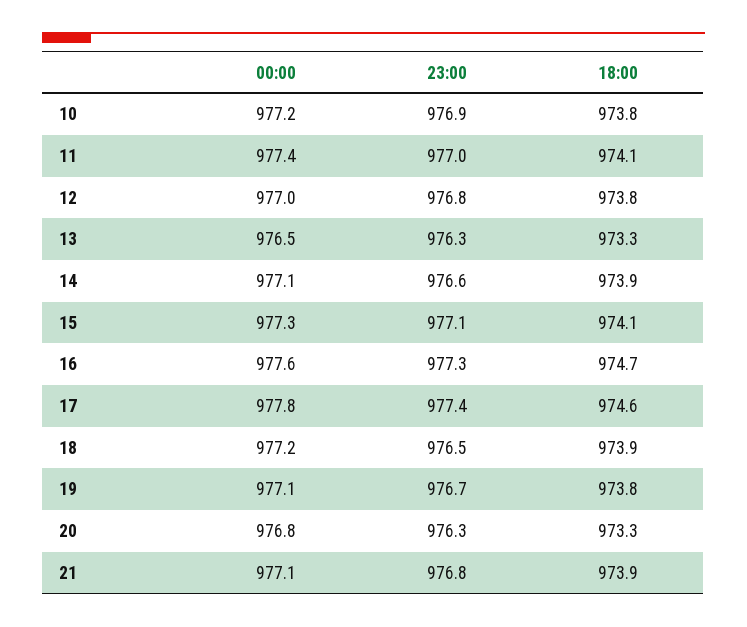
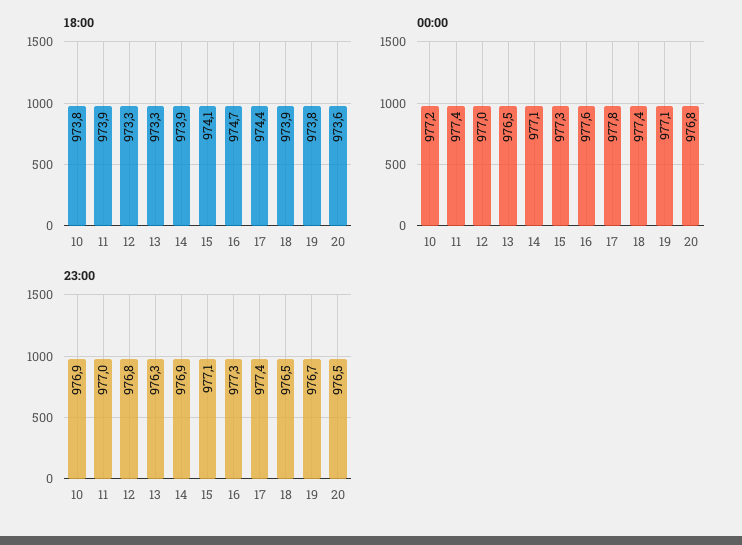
  {
    "00:00": {
      "10": 977.2,
      "11": 977.4,
      "12": 977,
      "13": 976.5,
      "14": 977.1,
      "15": 977.3,
      "16": 977.6,
      "17": 977.8,
-     "18": 977.2,
+     "18": 977.4,
      "19": 977.1,
-     "20": 976.8,
+     "20": 976.8
-     "21": 977.1
    },
    "23:00": {
      "10": 976.9,
      "11": 977,
      "12": 976.8,
      "13": 976.3,
-     "14": 976.6,
+     "14": 976.9,
      "15": 977.1,
      "16": 977.3,
      "17": 977.4,
      "18": 976.5,
      "19": 976.7,
-     "20": 976.3,
+     "20": 976.5
-     "21": 976.8
    },
    "18:00": {
      "10": 973.8,
-     "11": 974.1,
+     "11": 973.9,
-     "12": 973.8,
+     "12": 973.3,
      "13": 973.3,
      "14": 973.9,
      "15": 974.1,
      "16": 974.7,
-     "17": 974.6,
+     "17": 974.4,
      "18": 973.9,
      "19": 973.8,
-     "20": 973.3,
+     "20": 973.6
-     "21": 973.9
    }
  }

